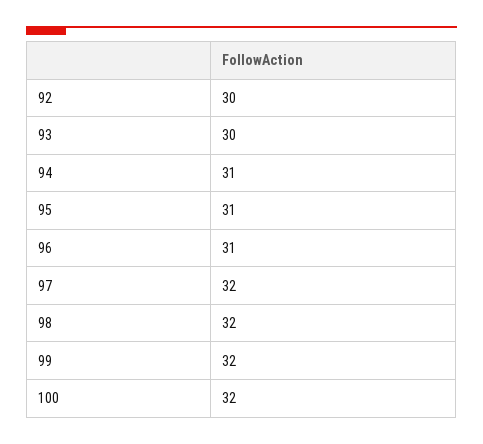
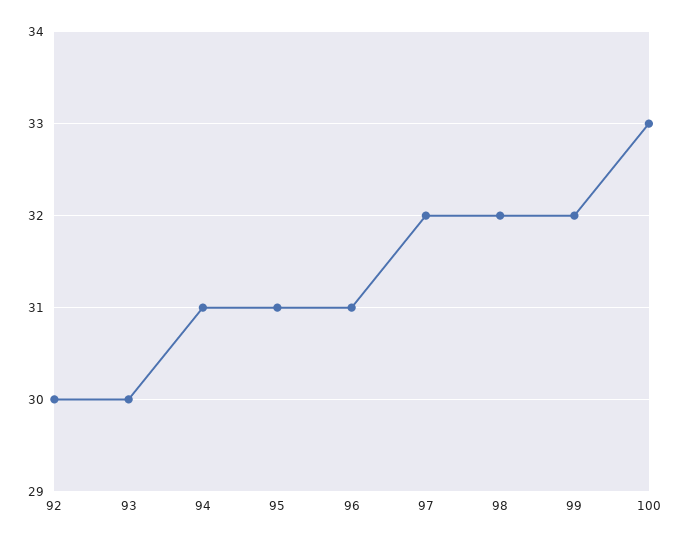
  {
    "92": 30,
    "93": 30,
    "94": 31,
    "95": 31,
    "96": 31,
    "97": 32,
    "98": 32,
    "99": 32,
-   "100": 32
+   "100": 33
  }

